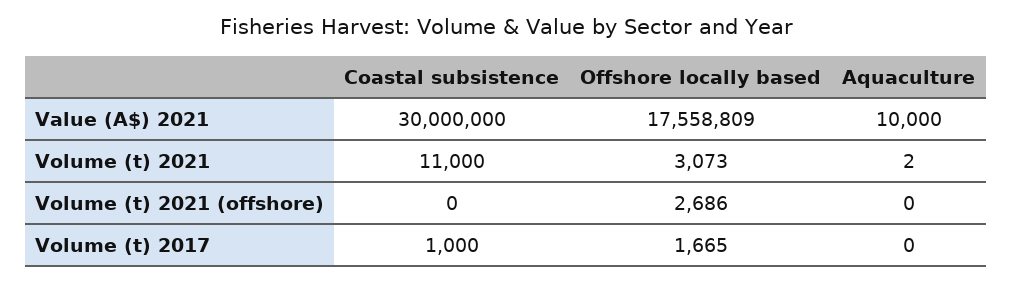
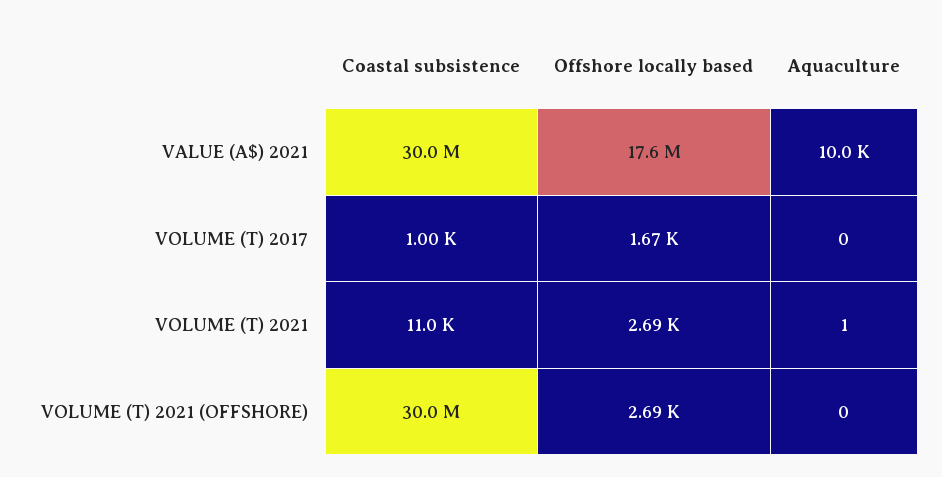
  {
    "Coastal subsistence": {
      "Value (A$) 2021": 30000000,
      "Volume (t) 2021": 11000,
-     "Volume (t) 2021 (offshore)": 0,
+     "Volume (t) 2021 (offshore)": 30000000,
      "Volume (t) 2017": 1000
    },
    "Offshore locally based": {
      "Value (A$) 2021": 17558809,
-     "Volume (t) 2021": 3073,
+     "Volume (t) 2021": 2690,
      "Volume (t) 2021 (offshore)": 2686,
      "Volume (t) 2017": 1665
    },
    "Aquaculture": {
      "Value (A$) 2021": 10000,
-     "Volume (t) 2021": 2,
+     "Volume (t) 2021": 1,
      "Volume (t) 2021 (offshore)": 0,
      "Volume (t) 2017": 0
    }
  }

